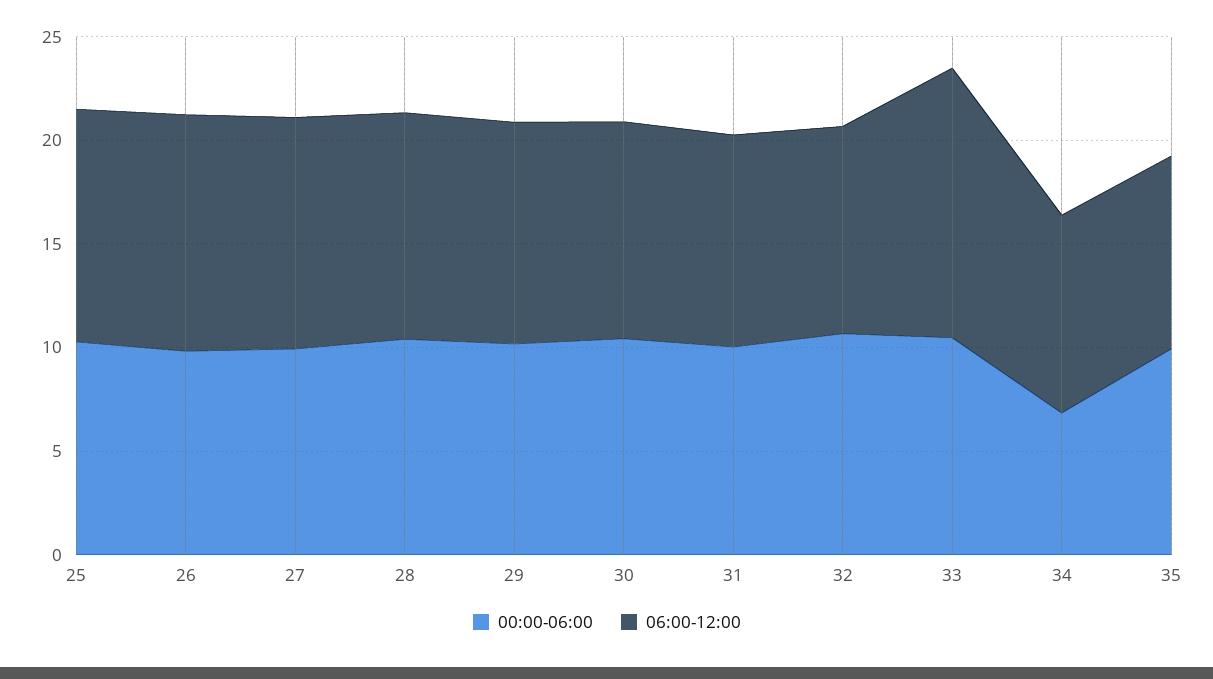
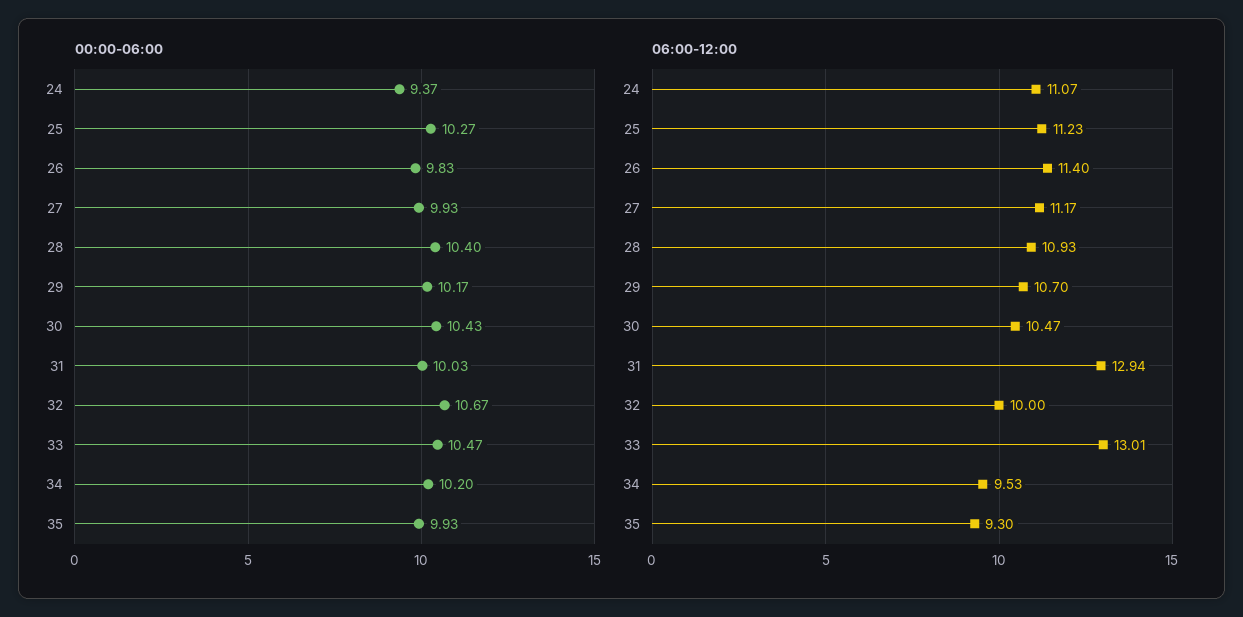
  {
    "00:00-06:00": {
      "25": 10.27,
      "26": 9.83,
      "27": 9.93,
      "28": 10.4,
      "29": 10.17,
      "30": 10.43,
      "31": 10.03,
      "32": 10.67,
      "33": 10.47,
-     "34": 7,
+     "34": 10.2,
-     "35": 9.93
+     "35": 9.93,
+     "24": 9.37
    },
    "06:00-12:00": {
      "25": 11.23,
      "26": 11.4,
      "27": 11.17,
      "28": 10.93,
      "29": 10.7,
      "30": 10.47,
-     "31": 10,
+     "31": 12.94,
      "32": 10,
      "33": 13.01,
      "34": 9.53,
-     "35": 9.3
+     "35": 9.3,
+     "24": 11.07
    }
  }

